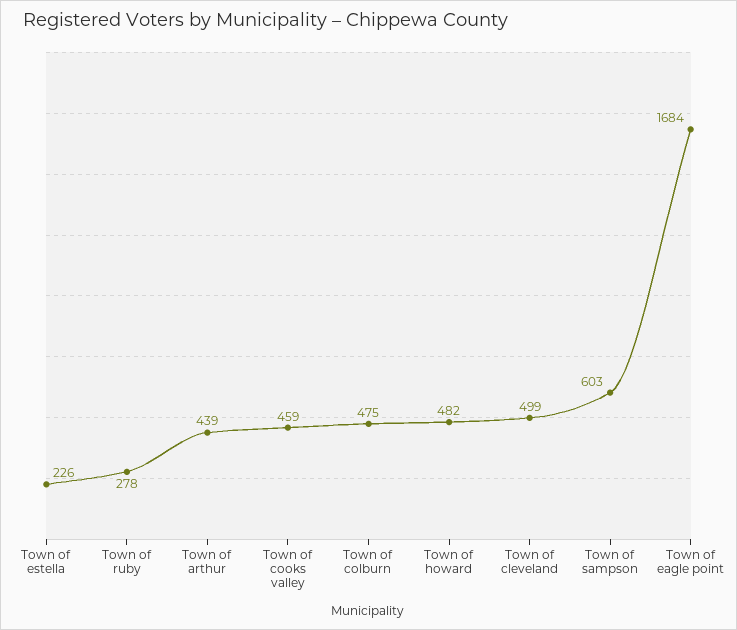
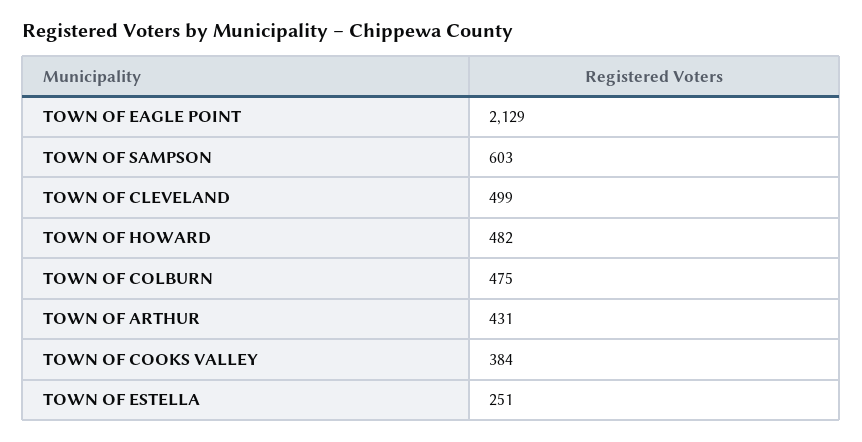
  {
-   "Town of estella": 226,
+   "Town of estella": 251,
-   "Town of ruby": 278,
-   "Town of arthur": 439,
+   "Town of arthur": 431,
-   "Town of cooks valley": 459,
+   "Town of cooks valley": 384,
    "Town of colburn": 475,
    "Town of howard": 482,
    "Town of cleveland": 499,
    "Town of sampson": 603,
-   "Town of eagle point": 1684
+   "Town of eagle point": 2129
  }

